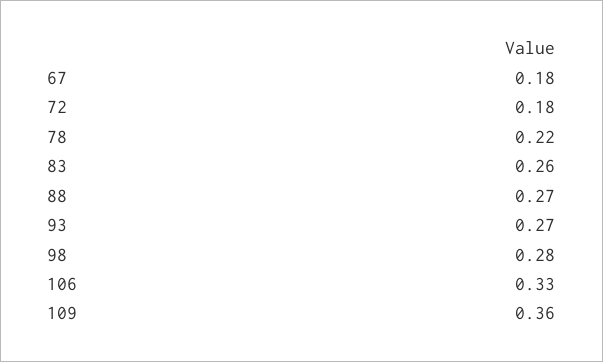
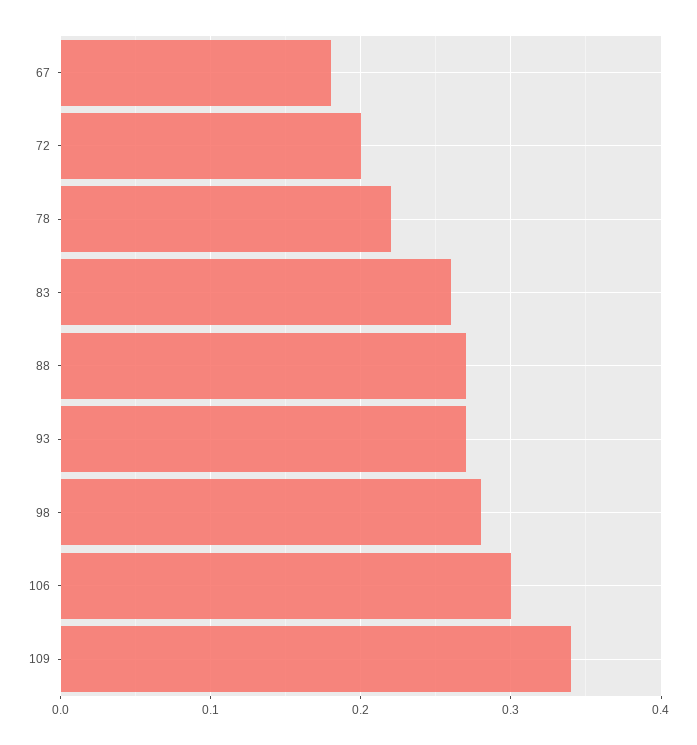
  {
    "67": 0.18,
-   "72": 0.18,
+   "72": 0.2,
    "78": 0.22,
    "83": 0.26,
    "88": 0.27,
    "93": 0.27,
    "98": 0.28,
-   "106": 0.33,
+   "106": 0.3,
-   "109": 0.36
+   "109": 0.34
  }

